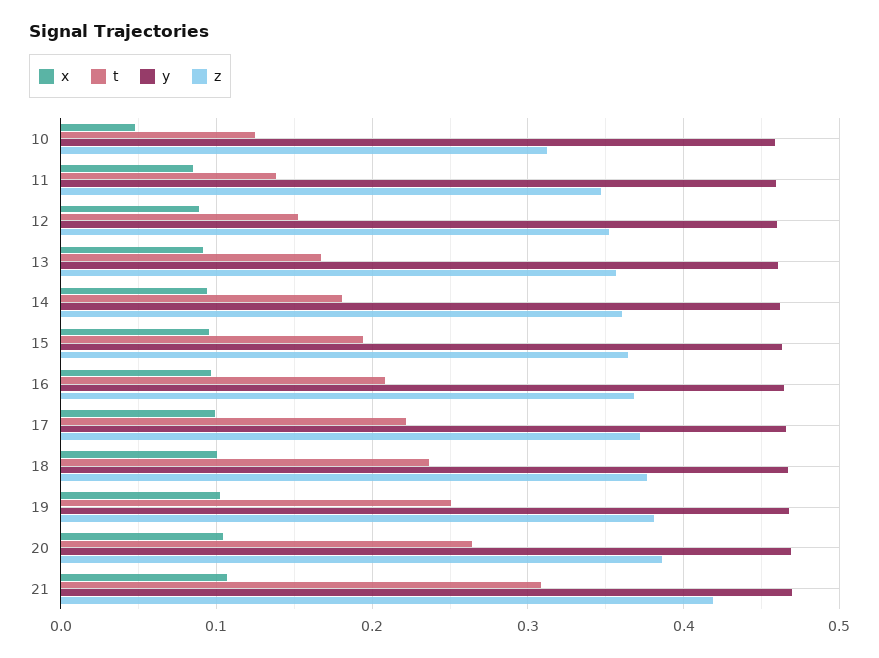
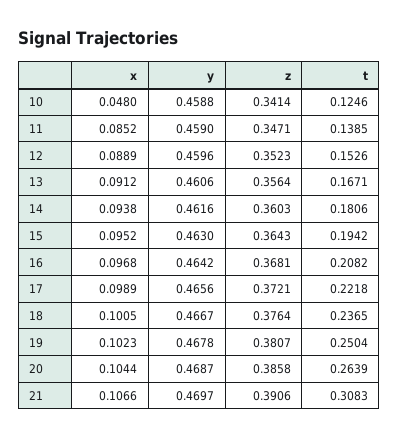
  {
    "x": {
      "10": 0.048,
      "11": 0.0852,
      "12": 0.0889,
      "13": 0.0912,
      "14": 0.0938,
      "15": 0.0952,
      "16": 0.0968,
      "17": 0.0989,
      "18": 0.1005,
      "19": 0.1023,
      "20": 0.1044,
      "21": 0.1066
    },
    "t": {
      "10": 0.1246,
      "11": 0.1385,
      "12": 0.1526,
      "13": 0.1671,
      "14": 0.1806,
      "15": 0.1942,
      "16": 0.2082,
      "17": 0.2218,
      "18": 0.2365,
      "19": 0.2504,
      "20": 0.2639,
      "21": 0.3083
    },
    "y": {
      "10": 0.4588,
      "11": 0.459,
      "12": 0.4596,
      "13": 0.4606,
      "14": 0.4616,
      "15": 0.463,
      "16": 0.4642,
      "17": 0.4656,
      "18": 0.4667,
      "19": 0.4678,
      "20": 0.4687,
      "21": 0.4697
    },
    "z": {
-     "10": 0.31,
+     "10": 0.3414,
      "11": 0.3471,
      "12": 0.3523,
      "13": 0.3564,
      "14": 0.3603,
      "15": 0.3643,
      "16": 0.3681,
      "17": 0.3721,
      "18": 0.3764,
      "19": 0.3807,
      "20": 0.3858,
-     "21": 0.42
+     "21": 0.3906
    }
  }

